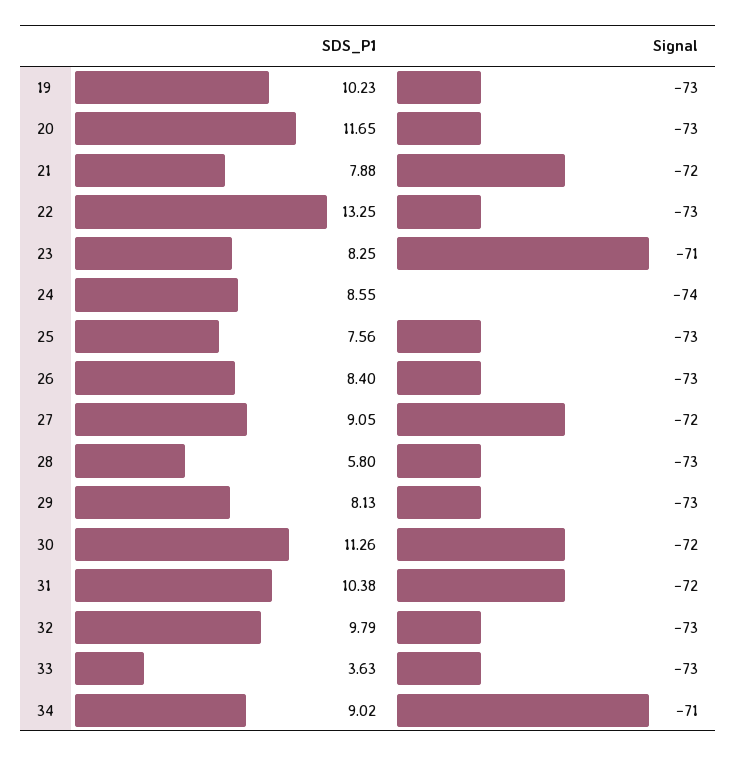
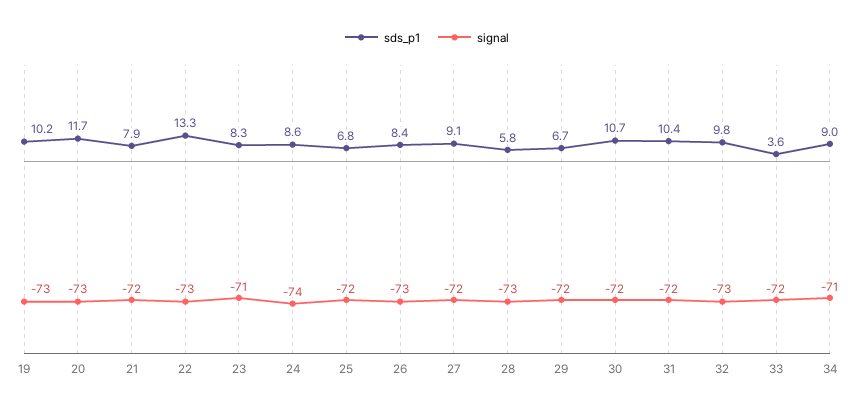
  {
    "SDS_P1": {
      "19": 10.23,
      "20": 11.65,
      "21": 7.88,
      "22": 13.25,
      "23": 8.25,
      "24": 8.55,
-     "25": 7.56,
+     "25": 6.8,
      "26": 8.4,
      "27": 9.05,
      "28": 5.8,
-     "29": 8.13,
+     "29": 6.7,
-     "30": 11.26,
+     "30": 10.7,
      "31": 10.38,
      "32": 9.79,
      "33": 3.63,
      "34": 9.02
    },
    "Signal": {
      "19": -73,
      "20": -73,
      "21": -72,
      "22": -73,
      "23": -71,
      "24": -74,
-     "25": -73,
+     "25": -72,
      "26": -73,
      "27": -72,
      "28": -73,
-     "29": -73,
+     "29": -72,
      "30": -72,
      "31": -72,
      "32": -73,
-     "33": -73,
+     "33": -72,
      "34": -71
    }
  }

